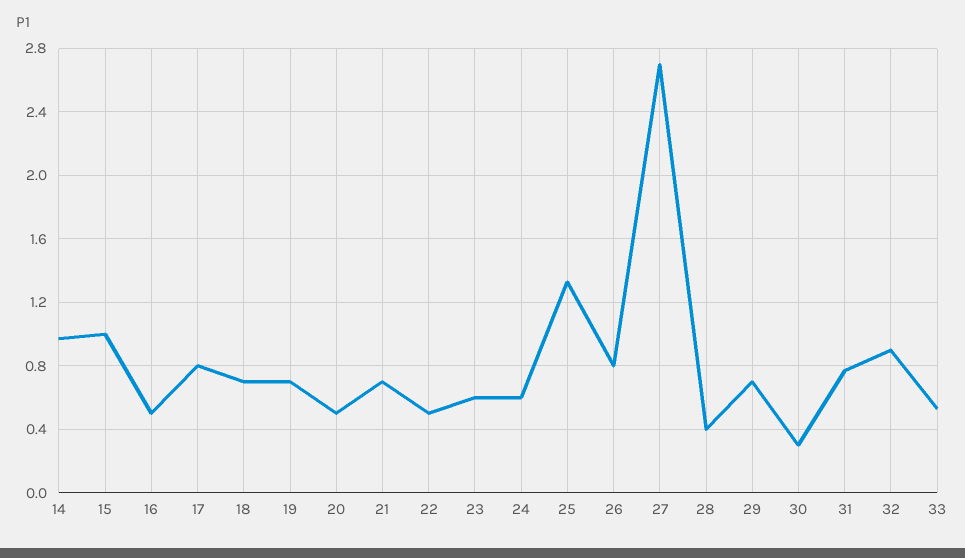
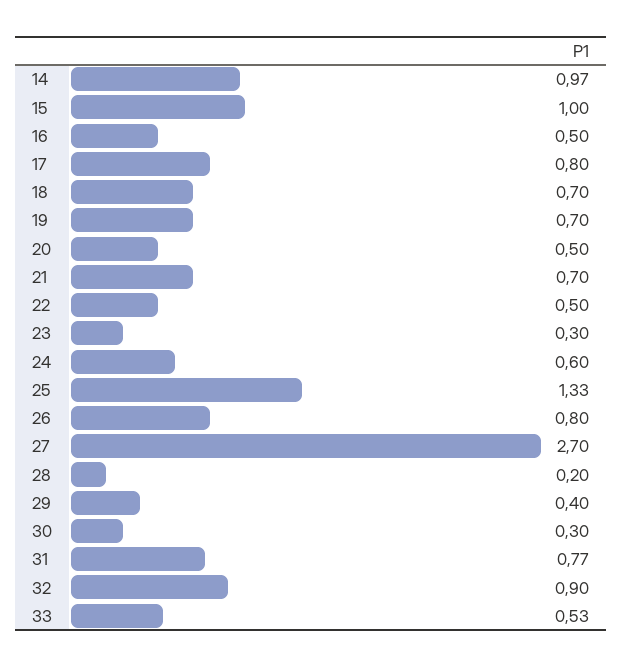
  {
    "14": 0.97,
    "15": 1,
    "16": 0.5,
    "17": 0.8,
    "18": 0.7,
    "19": 0.7,
    "20": 0.5,
    "21": 0.7,
    "22": 0.5,
-   "23": 0.6,
+   "23": 0.3,
    "24": 0.6,
    "25": 1.33,
    "26": 0.8,
    "27": 2.7,
-   "28": 0.4,
+   "28": 0.2,
-   "29": 0.7,
+   "29": 0.4,
    "30": 0.3,
    "31": 0.77,
    "32": 0.9,
    "33": 0.53
  }

